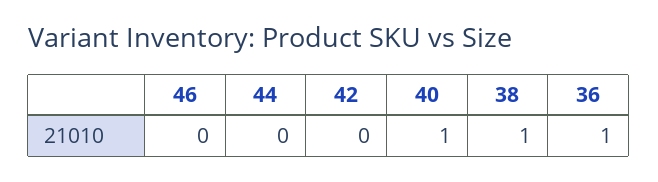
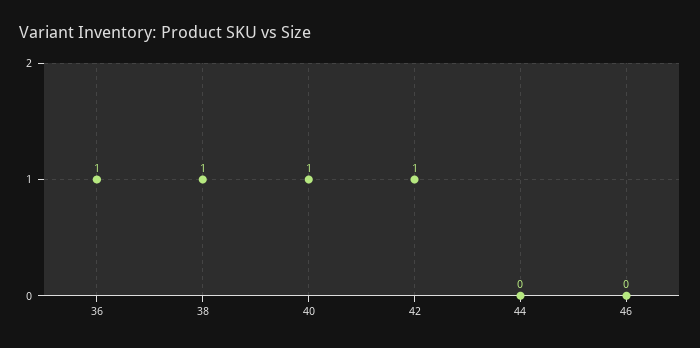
  {
    "46": 0,
    "44": 0,
-   "42": 0,
+   "42": 1,
    "40": 1,
    "38": 1,
    "36": 1
  }

